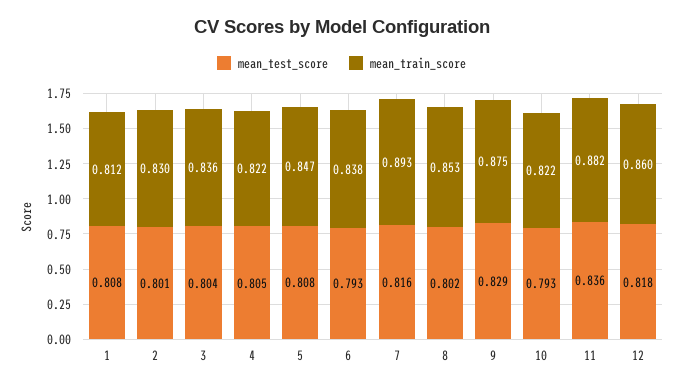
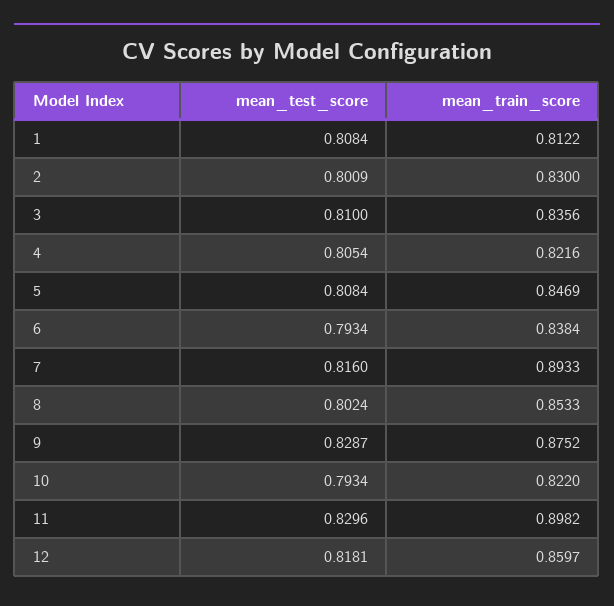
  {
    "mean_test_score": {
      "1": 0.8084,
      "2": 0.8009,
-     "3": 0.804,
+     "3": 0.81,
      "4": 0.8054,
      "5": 0.8084,
      "6": 0.7934,
      "7": 0.816,
      "8": 0.8024,
      "9": 0.8287,
      "10": 0.7934,
-     "11": 0.836,
+     "11": 0.8296,
      "12": 0.8181
    },
    "mean_train_score": {
      "1": 0.8122,
      "2": 0.83,
      "3": 0.8356,
      "4": 0.8216,
      "5": 0.8469,
      "6": 0.8384,
      "7": 0.8933,
      "8": 0.8533,
      "9": 0.8752,
      "10": 0.822,
-     "11": 0.882,
+     "11": 0.8982,
      "12": 0.8597
    }
  }

